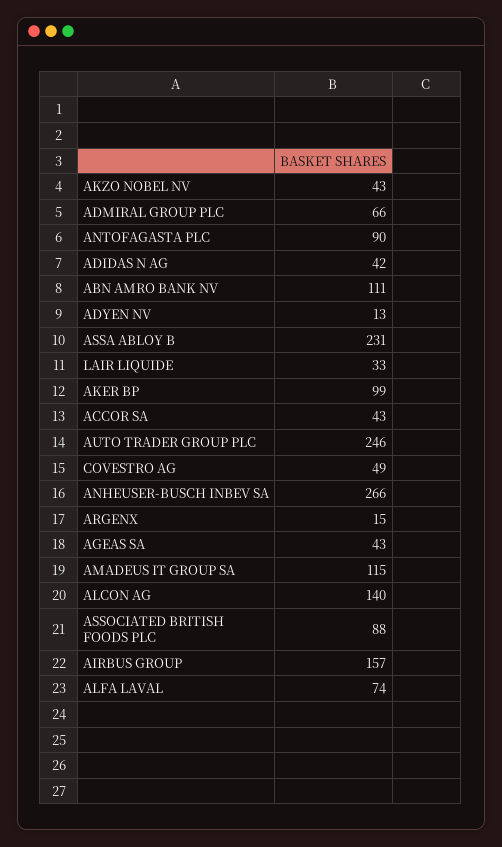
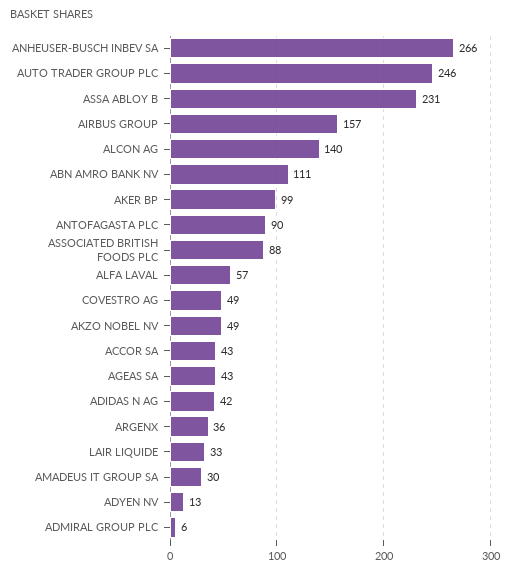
  {
-   "AKZO NOBEL NV": 43,
+   "AKZO NOBEL NV": 49,
-   "ADMIRAL GROUP PLC": 66,
+   "ADMIRAL GROUP PLC": 6,
    "ANTOFAGASTA PLC": 90,
    "ADIDAS N AG": 42,
    "ABN AMRO BANK NV": 111,
    "ADYEN NV": 13,
    "ASSA ABLOY B": 231,
    "LAIR LIQUIDE": 33,
    "AKER BP": 99,
    "ACCOR SA": 43,
    "AUTO TRADER GROUP PLC": 246,
    "COVESTRO AG": 49,
    "ANHEUSER-BUSCH INBEV SA": 266,
-   "ARGENX": 15,
+   "ARGENX": 36,
    "AGEAS SA": 43,
-   "AMADEUS IT GROUP SA": 115,
+   "AMADEUS IT GROUP SA": 30,
    "ALCON AG": 140,
    "ASSOCIATED BRITISH FOODS PLC": 88,
    "AIRBUS GROUP": 157,
-   "ALFA LAVAL": 74
+   "ALFA LAVAL": 57
  }

